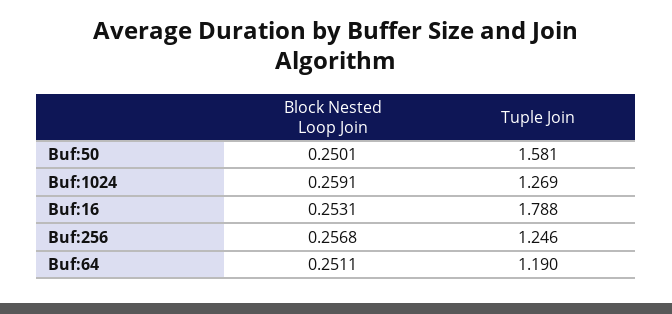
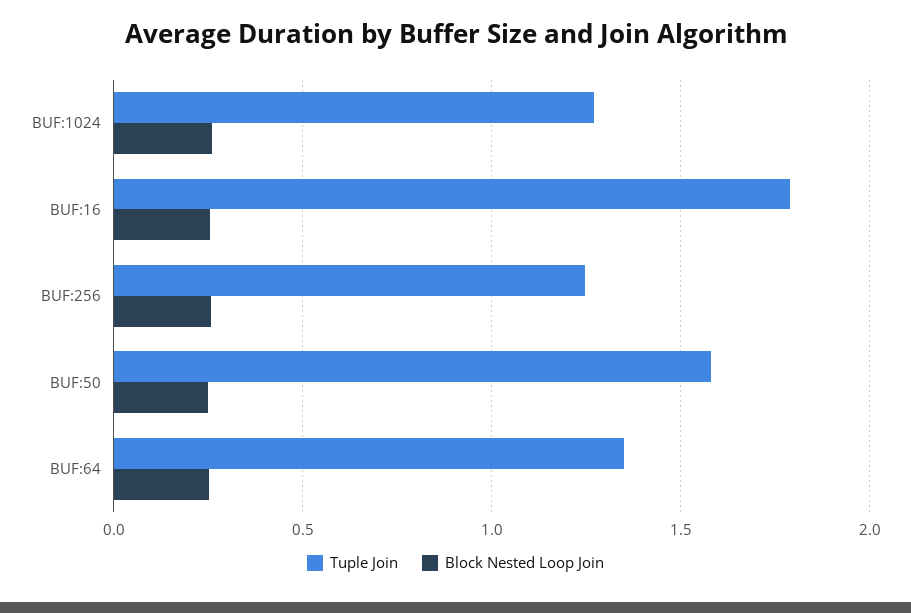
  {
    "Block Nested Loop Join": {
      "Buf:50": 0.2501,
      "Buf:1024": 0.2591,
      "Buf:16": 0.2531,
      "Buf:256": 0.2568,
      "Buf:64": 0.2511
    },
    "Tuple Join": {
      "Buf:50": 1.581,
      "Buf:1024": 1.269,
      "Buf:16": 1.788,
      "Buf:256": 1.246,
-     "Buf:64": 1.19
+     "Buf:64": 1.35
    }
  }

